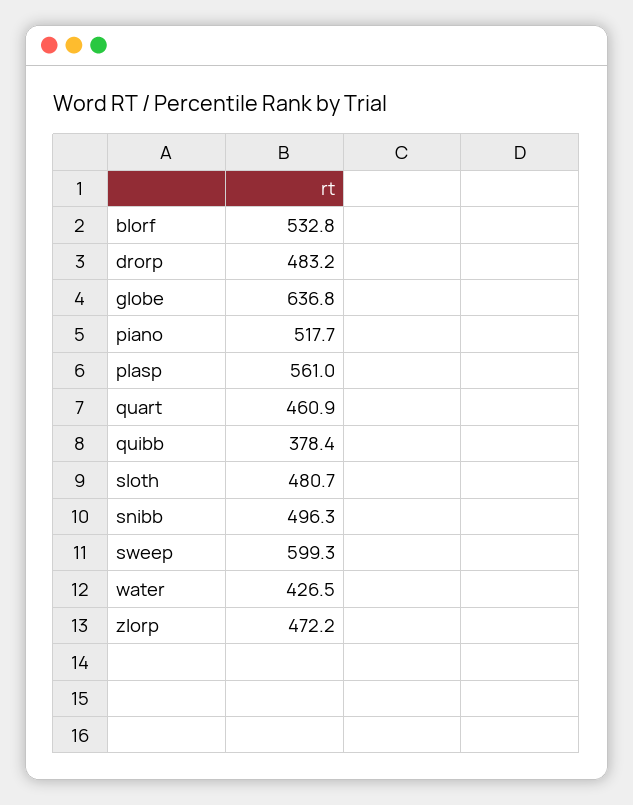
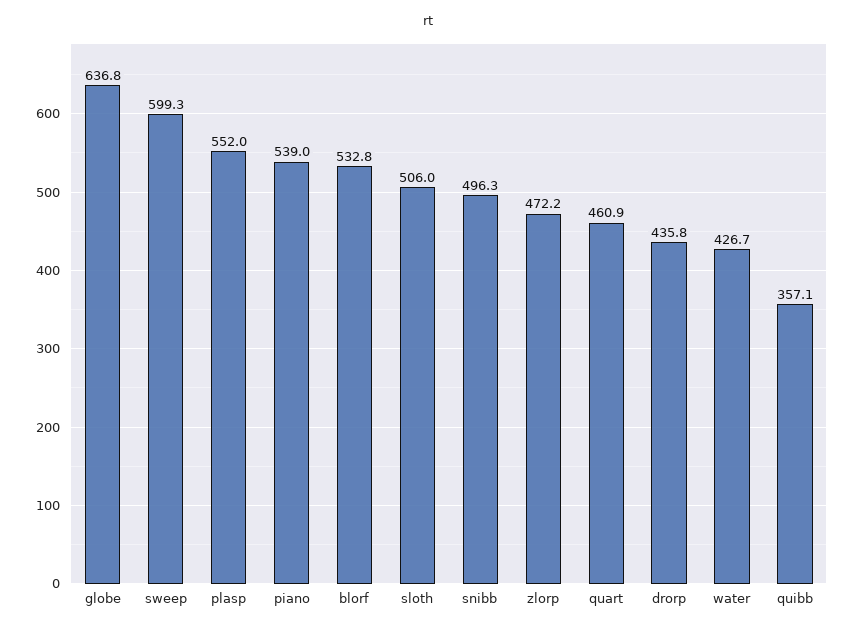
  {
    "blorf": 532.8,
-   "drorp": 483.2,
+   "drorp": 435.8,
    "globe": 636.8,
-   "piano": 517.7,
+   "piano": 539,
-   "plasp": 561,
+   "plasp": 552,
    "quart": 460.9,
-   "quibb": 378.4,
+   "quibb": 357.1,
-   "sloth": 480.7,
+   "sloth": 506,
    "snibb": 496.3,
    "sweep": 599.3,
-   "water": 426.5,
+   "water": 426.7,
    "zlorp": 472.2
  }

